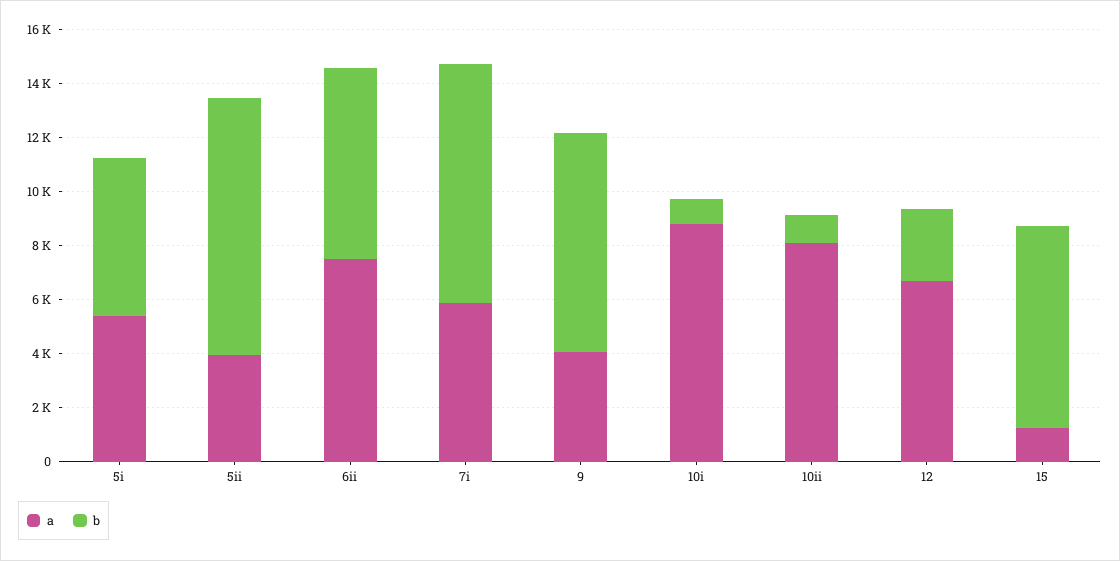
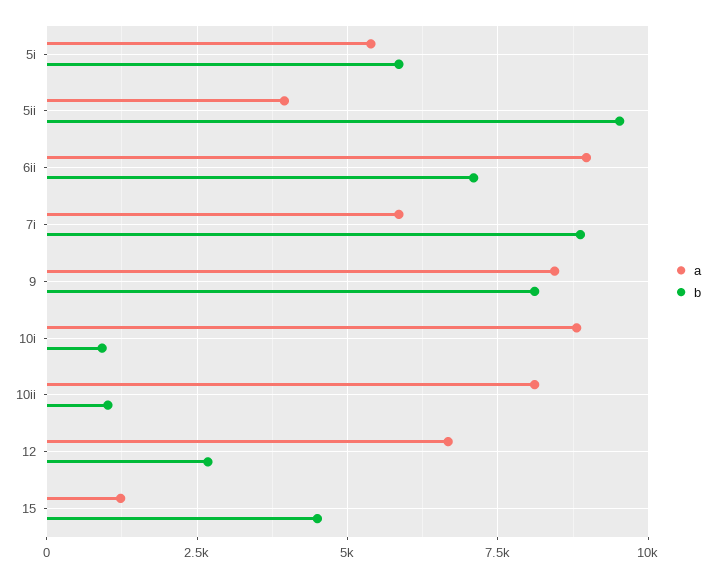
  {
    "a": {
      "5i": 5500,
      "5ii": 4000,
-     "6ii": 7500,
+     "6ii": 9000,
      "7i": 5750,
-     "9": 4000,
+     "9": 8500,
      "10i": 8750,
      "10ii": 8000,
      "12": 6750,
      "15": 1250
    },
    "b": {
      "5i": 5750,
      "5ii": 9500,
      "6ii": 7000,
      "7i": 8750,
      "9": 8000,
      "10i": 1000,
      "10ii": 1000,
      "12": 2750,
-     "15": 7500
+     "15": 4500
    }
  }

